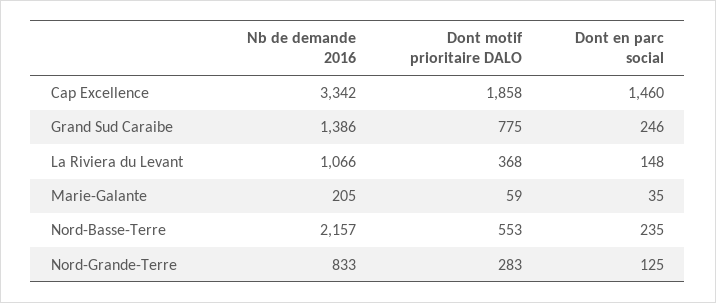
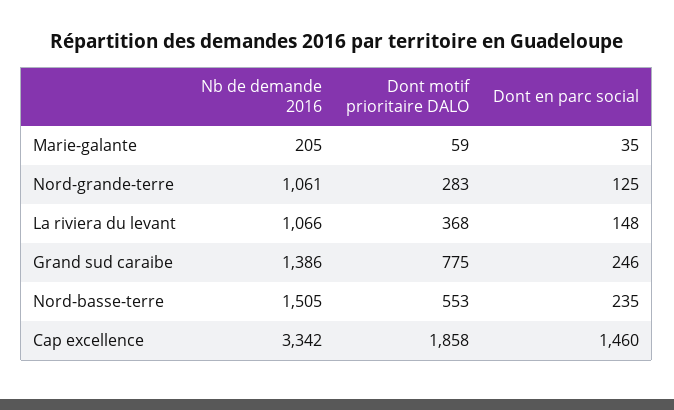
  {
    "Nb de demande 2016": {
      "Cap Excellence": 3342,
      "Grand Sud Caraibe": 1386,
      "La Riviera du Levant": 1066,
      "Marie-Galante": 205,
-     "Nord-Basse-Terre": 2157,
+     "Nord-Basse-Terre": 1505,
-     "Nord-Grande-Terre": 833
+     "Nord-Grande-Terre": 1061
    },
    "Dont motif prioritaire DALO": {
      "Cap Excellence": 1858,
      "Grand Sud Caraibe": 775,
      "La Riviera du Levant": 368,
      "Marie-Galante": 59,
      "Nord-Basse-Terre": 553,
      "Nord-Grande-Terre": 283
    },
    "Dont en parc social": {
      "Cap Excellence": 1460,
      "Grand Sud Caraibe": 246,
      "La Riviera du Levant": 148,
      "Marie-Galante": 35,
      "Nord-Basse-Terre": 235,
      "Nord-Grande-Terre": 125
    }
  }

